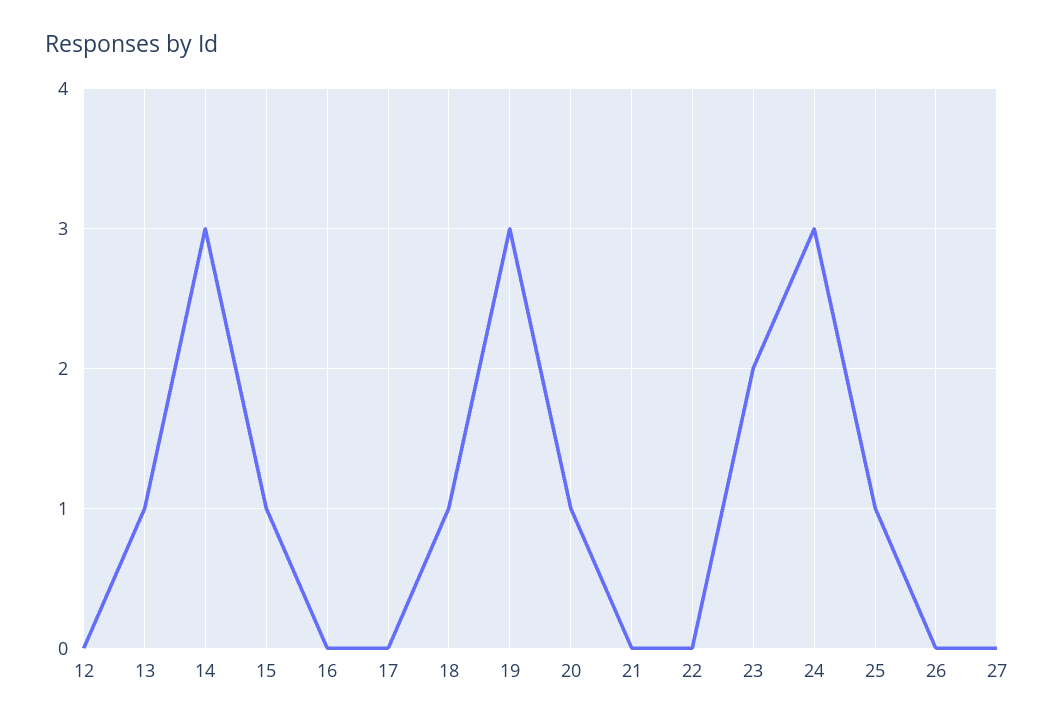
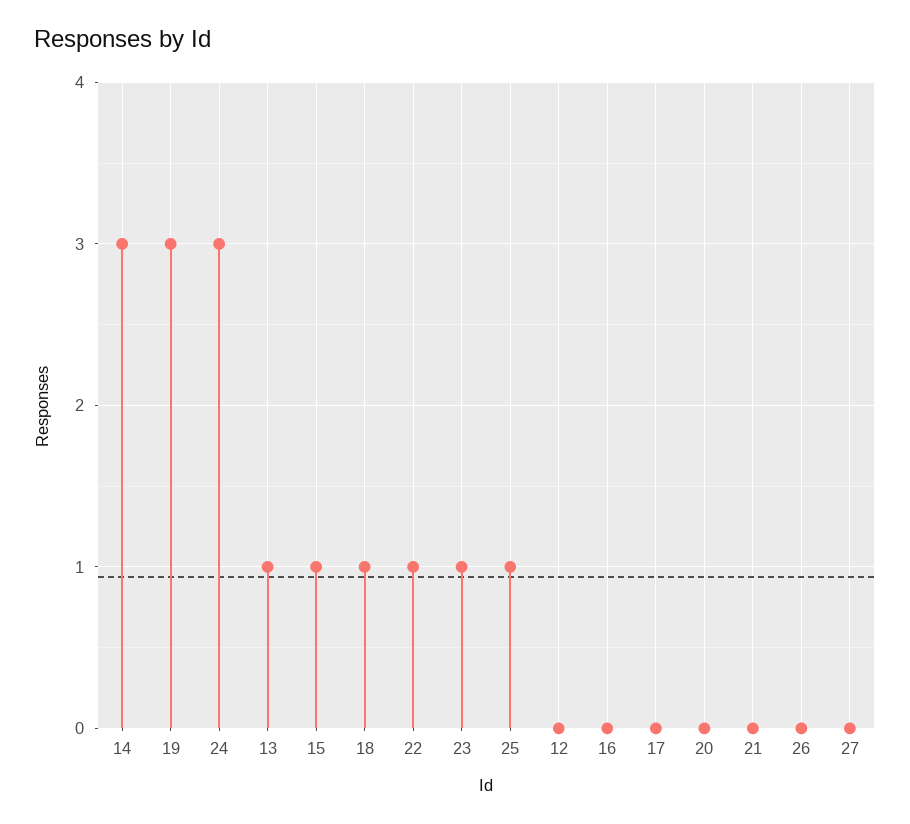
  {
    "12": 0,
    "13": 1,
    "14": 3,
    "15": 1,
    "16": 0,
    "17": 0,
    "18": 1,
    "19": 3,
-   "20": 1,
+   "20": 0,
    "21": 0,
-   "22": 0,
+   "22": 1,
-   "23": 2,
+   "23": 1,
    "24": 3,
    "25": 1,
    "26": 0,
    "27": 0
  }

